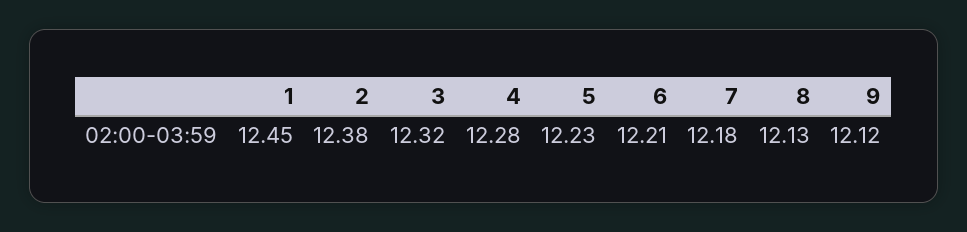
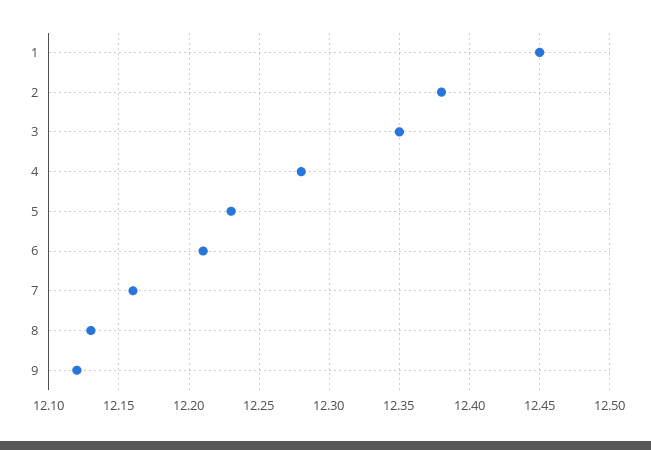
  {
    "1": 12.45,
    "2": 12.38,
-   "3": 12.32,
+   "3": 12.35,
    "4": 12.28,
    "5": 12.23,
    "6": 12.21,
-   "7": 12.18,
+   "7": 12.16,
    "8": 12.13,
    "9": 12.12
  }

